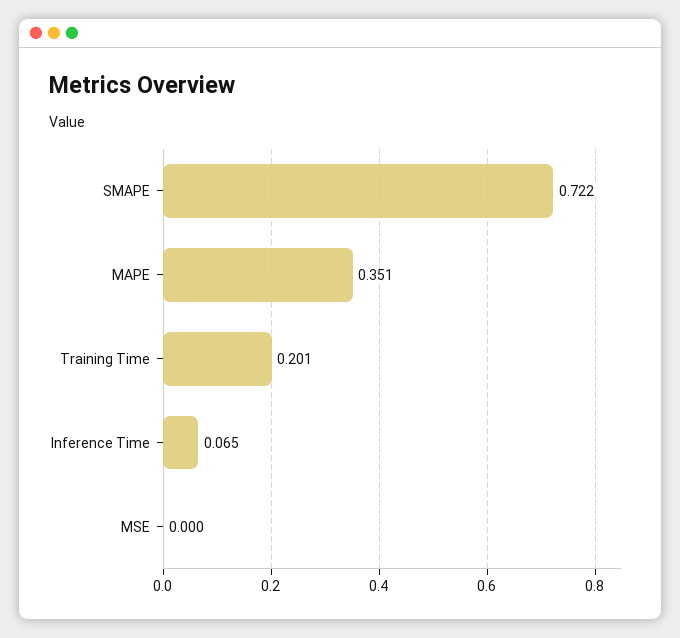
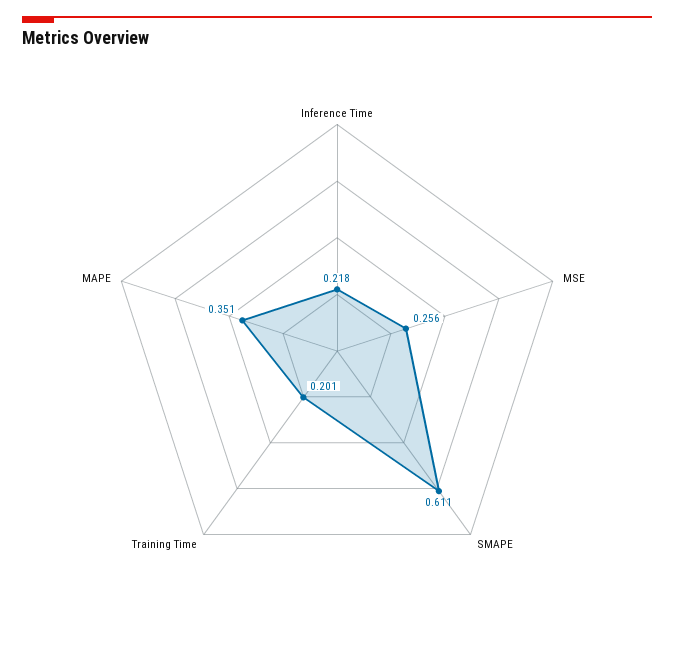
  {
-   "SMAPE": 0.722,
+   "SMAPE": 0.611,
    "MAPE": 0.351,
    "Training Time": 0.201,
-   "Inference Time": 0.065,
+   "Inference Time": 0.218,
-   "MSE": 0
+   "MSE": 0.256
  }

